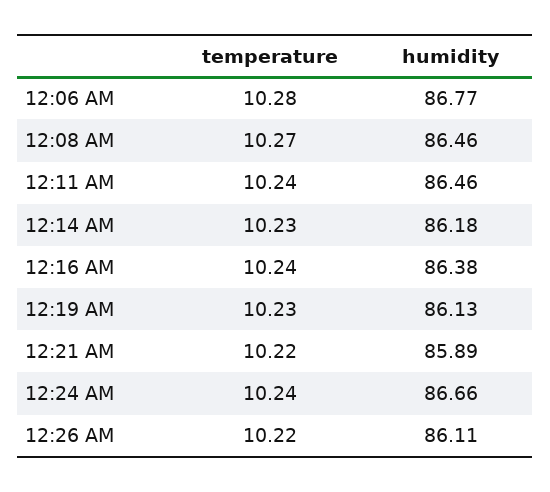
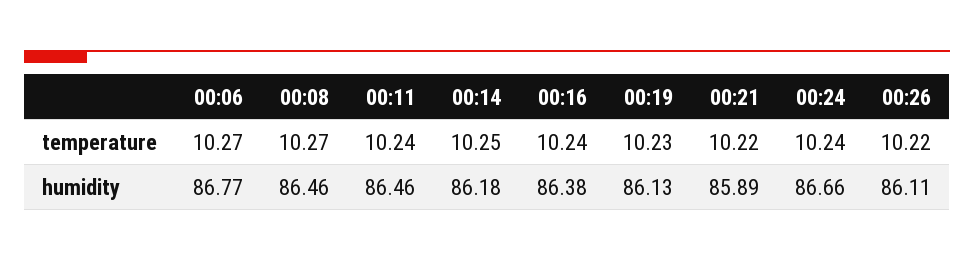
  {
    "temperature": {
-     "12:06 AM": 10.28,
+     "12:06 AM": 10.27,
      "12:08 AM": 10.27,
      "12:11 AM": 10.24,
-     "12:14 AM": 10.23,
+     "12:14 AM": 10.25,
      "12:16 AM": 10.24,
      "12:19 AM": 10.23,
      "12:21 AM": 10.22,
      "12:24 AM": 10.24,
      "12:26 AM": 10.22
    },
    "humidity": {
      "12:06 AM": 86.77,
      "12:08 AM": 86.46,
      "12:11 AM": 86.46,
      "12:14 AM": 86.18,
      "12:16 AM": 86.38,
      "12:19 AM": 86.13,
      "12:21 AM": 85.89,
      "12:24 AM": 86.66,
      "12:26 AM": 86.11
    }
  }

